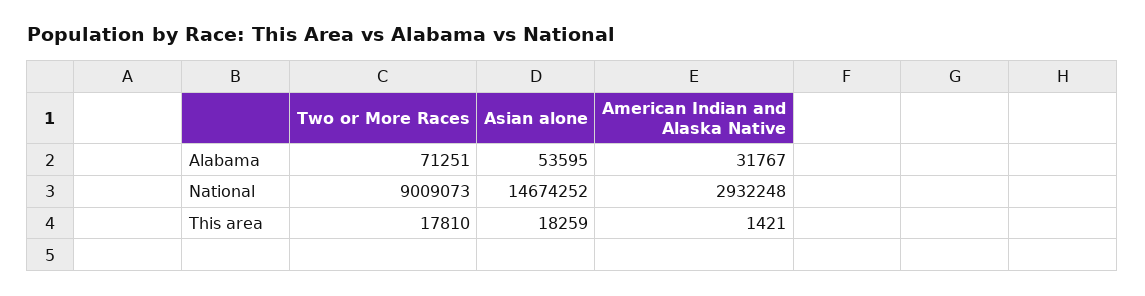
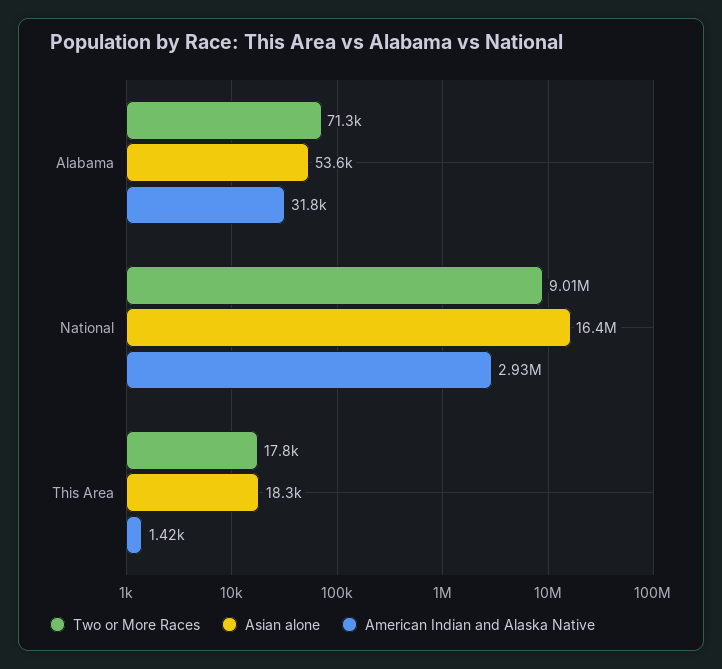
  {
    "Two or More Races": {
      "Alabama": 71251,
      "National": 9009073,
      "This area": 17810
    },
    "Asian alone": {
      "Alabama": 53595,
-     "National": 14674252,
+     "National": 16400000,
      "This area": 18259
    },
    "American Indian and Alaska Native": {
      "Alabama": 31767,
      "National": 2932248,
      "This area": 1421
    }
  }

